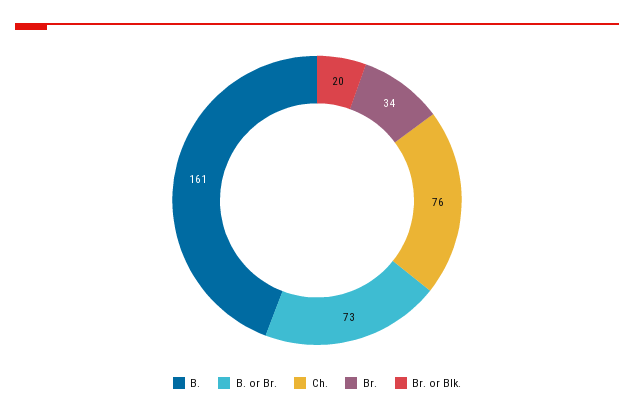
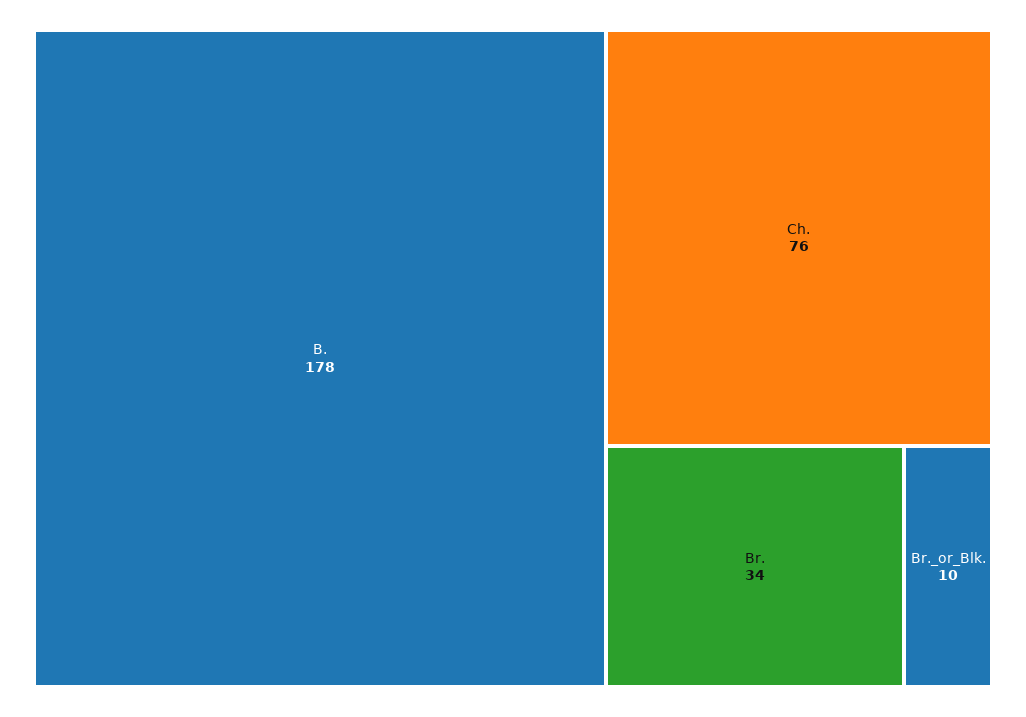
  {
-   "B.": 161,
+   "B.": 178,
-   "B. or Br.": 73,
    "Ch.": 76,
    "Br.": 34,
-   "Br. or Blk.": 20
+   "Br. or Blk.": 10
  }

